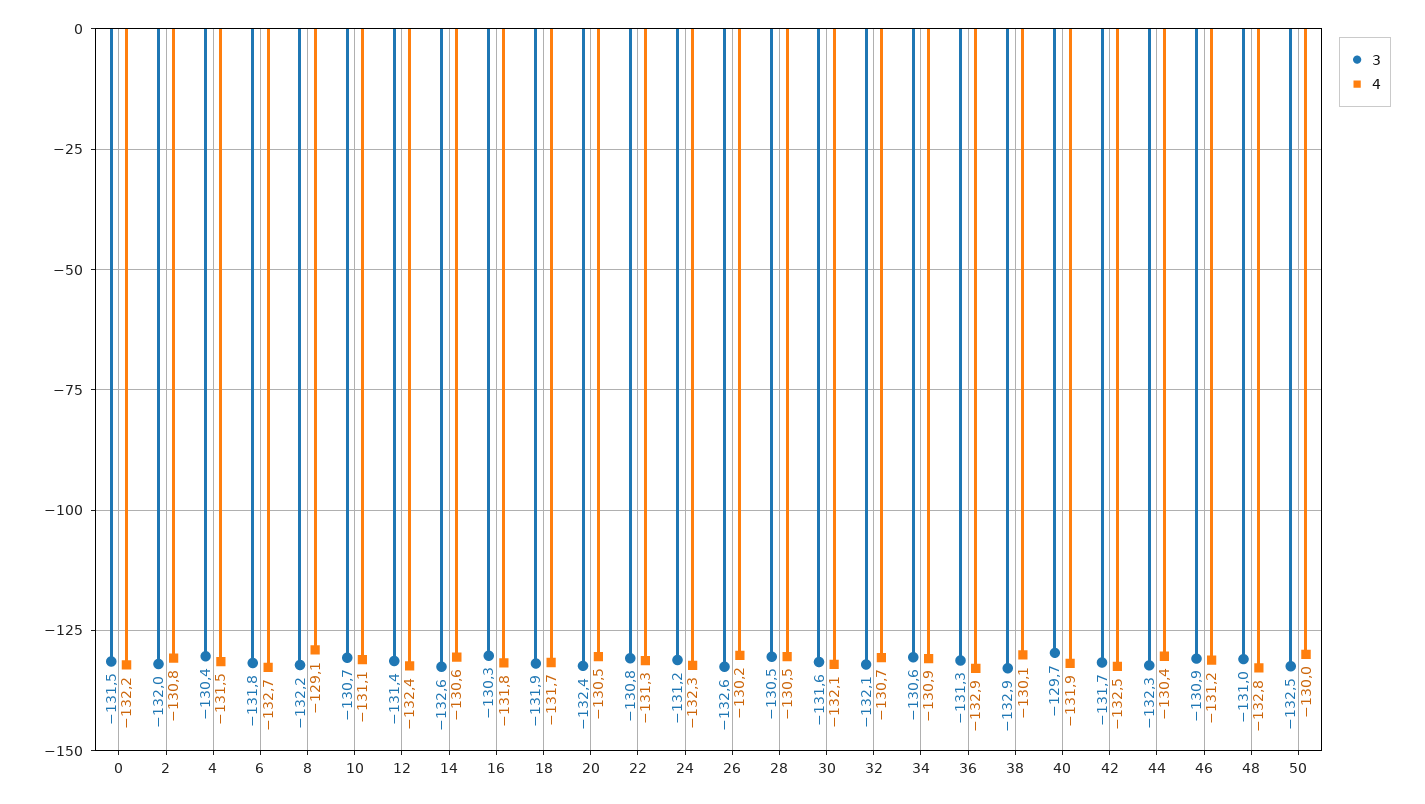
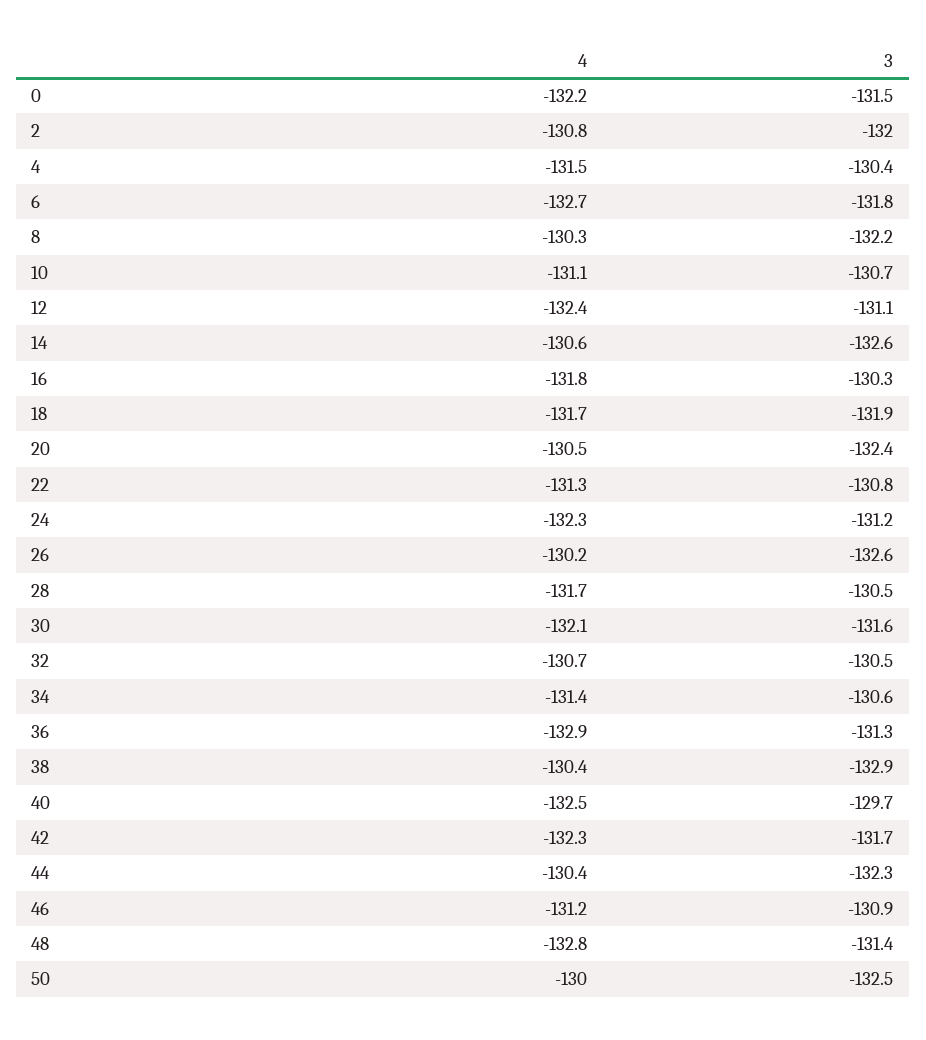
  {
    "3": {
      "0": -131.5,
      "2": -132,
      "4": -130.4,
      "6": -131.8,
      "8": -132.2,
      "10": -130.7,
-     "12": -131.4,
+     "12": -131.1,
      "14": -132.6,
      "16": -130.3,
      "18": -131.9,
      "20": -132.4,
      "22": -130.8,
      "24": -131.2,
      "26": -132.6,
      "28": -130.5,
      "30": -131.6,
-     "32": -132.1,
+     "32": -130.5,
      "34": -130.6,
      "36": -131.3,
      "38": -132.9,
      "40": -129.7,
      "42": -131.7,
      "44": -132.3,
      "46": -130.9,
-     "48": -131,
+     "48": -131.4,
      "50": -132.5
    },
    "4": {
      "0": -132.2,
      "2": -130.8,
      "4": -131.5,
      "6": -132.7,
-     "8": -129.1,
+     "8": -130.3,
      "10": -131.1,
      "12": -132.4,
      "14": -130.6,
      "16": -131.8,
      "18": -131.7,
      "20": -130.5,
      "22": -131.3,
      "24": -132.3,
      "26": -130.2,
-     "28": -130.5,
+     "28": -131.7,
      "30": -132.1,
      "32": -130.7,
-     "34": -130.9,
+     "34": -131.4,
      "36": -132.9,
-     "38": -130.1,
+     "38": -130.4,
-     "40": -131.9,
+     "40": -132.5,
-     "42": -132.5,
+     "42": -132.3,
      "44": -130.4,
      "46": -131.2,
      "48": -132.8,
      "50": -130
    }
  }

